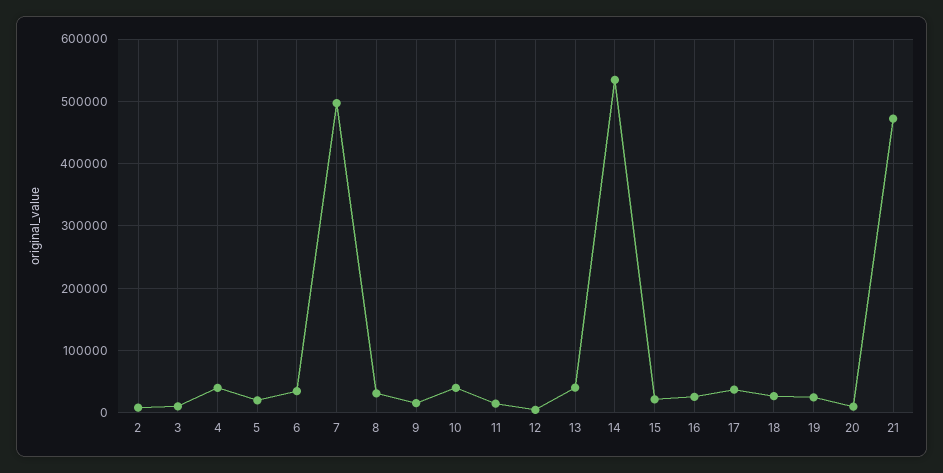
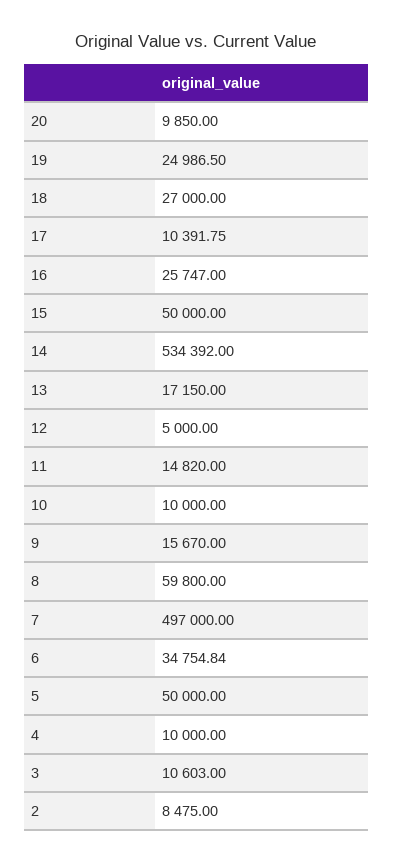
  {
    "2": 8475,
    "3": 10603,
-   "4": 40000,
+   "4": 10000,
-   "5": 20000,
+   "5": 50000,
    "6": 34754.84,
    "7": 497000,
-   "8": 30000,
+   "8": 59800,
    "9": 15670,
-   "10": 40000,
+   "10": 10000,
    "11": 14820,
    "12": 5000,
-   "13": 40000,
+   "13": 17150,
    "14": 534392,
-   "15": 20000,
+   "15": 50000,
    "16": 25747,
-   "17": 40000,
+   "17": 10391.75,
    "18": 27000,
    "19": 24986.5,
-   "20": 9850,
+   "20": 9850
-   "21": 470000
  }

